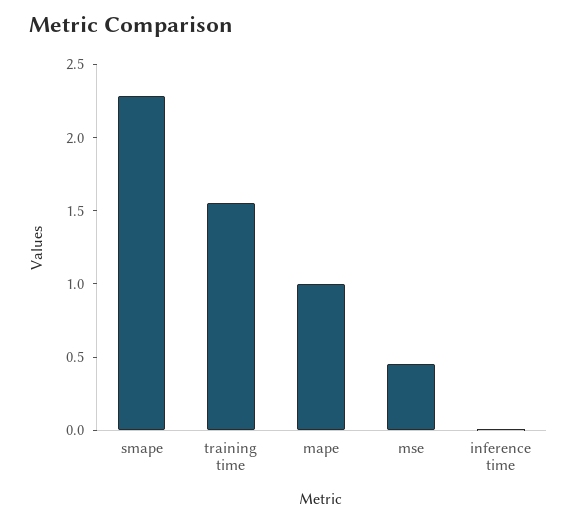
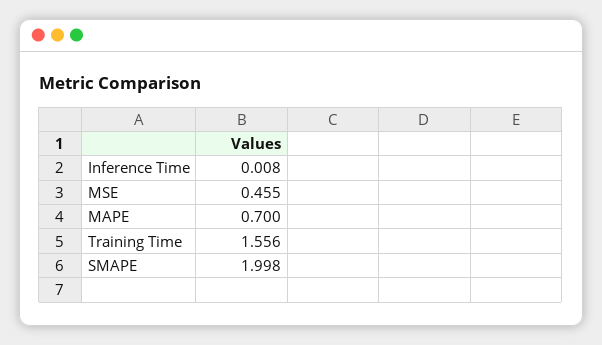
  {
-   "smape": 2.3,
+   "smape": 1.998,
    "training time": 1.556,
-   "mape": 1,
+   "mape": 0.7,
    "mse": 0.455,
    "inference time": 0.008
  }

